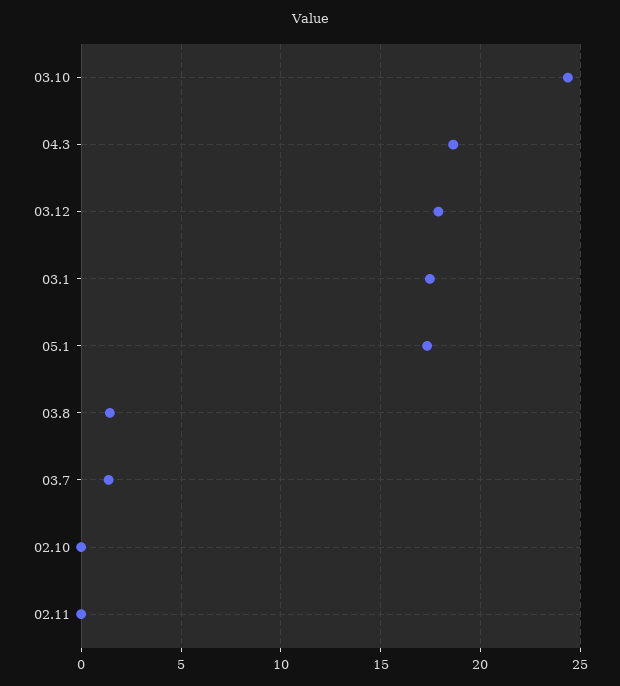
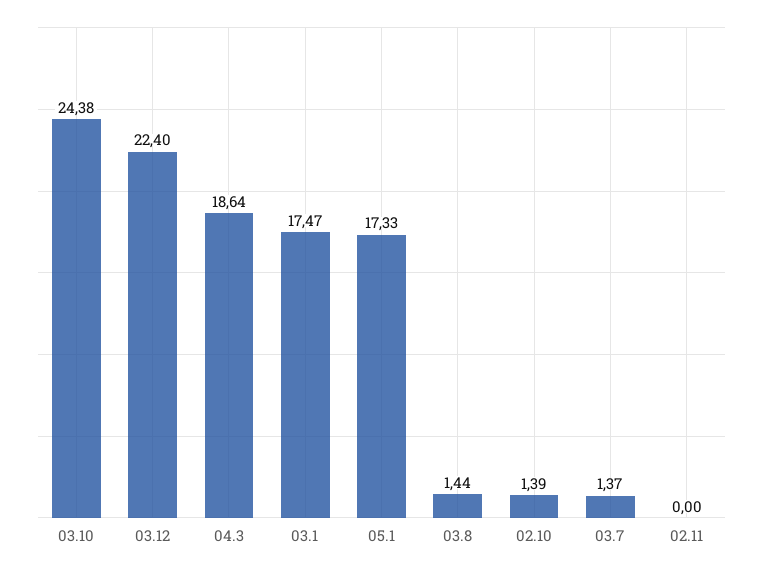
  {
    "03.10": 24.38,
    "04.3": 18.64,
-   "03.12": 18,
+   "03.12": 22.4,
    "03.1": 17.47,
    "05.1": 17.33,
    "03.8": 1.44,
    "03.7": 1.37,
-   "02.10": 0,
+   "02.10": 1.39,
    "02.11": 0
  }

